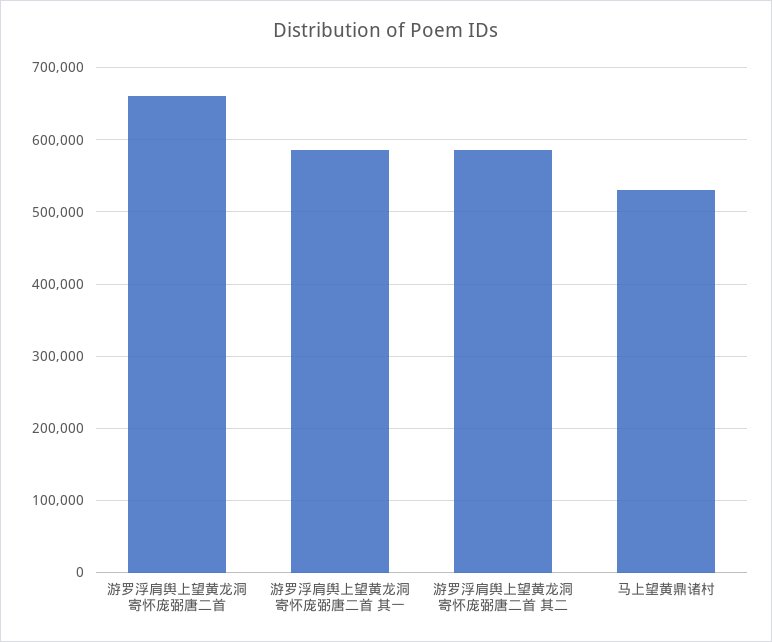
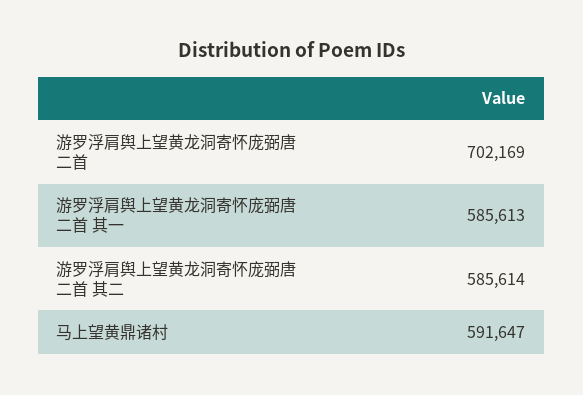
  {
-   "游罗浮肩舆上望黄龙洞寄怀庞弼唐二首": 660000,
+   "游罗浮肩舆上望黄龙洞寄怀庞弼唐二首": 702169,
    "游罗浮肩舆上望黄龙洞寄怀庞弼唐二首 其一": 585613,
    "游罗浮肩舆上望黄龙洞寄怀庞弼唐二首 其二": 585614,
-   "马上望黄鼎诸村": 530000
+   "马上望黄鼎诸村": 591647
  }

